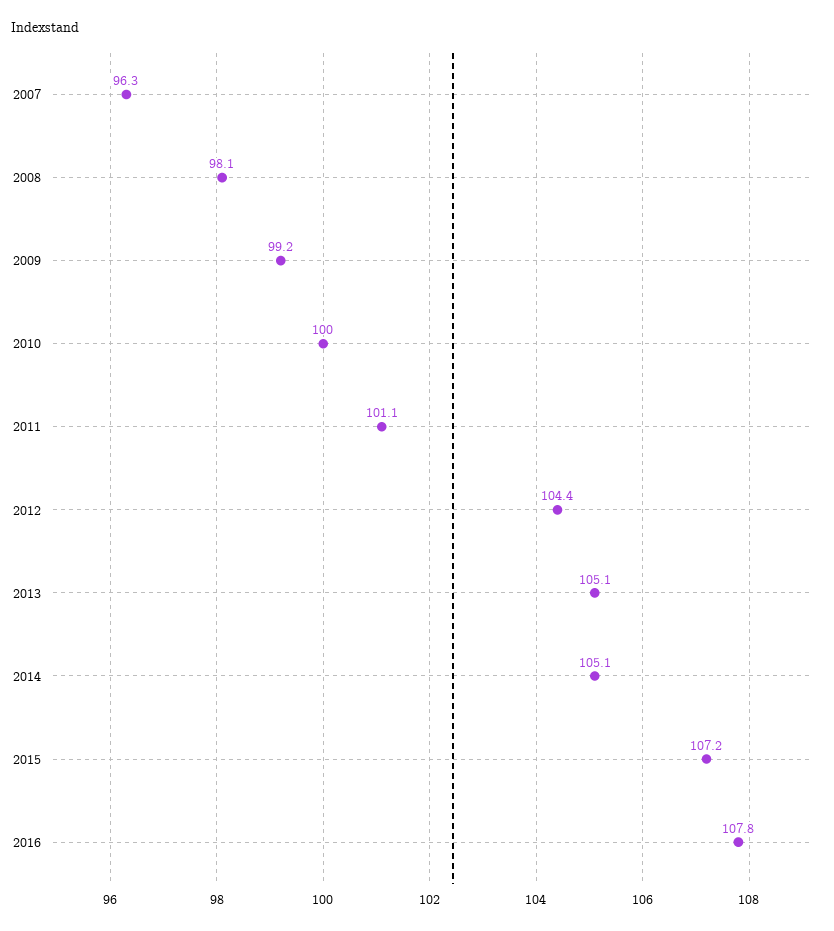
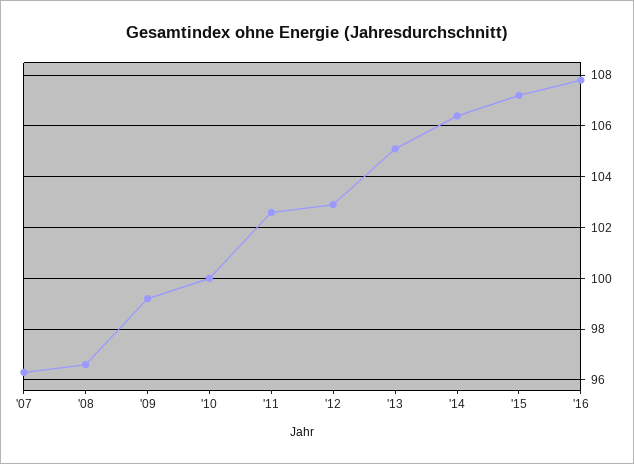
  {
    "2007": 96.3,
-   "2008": 98.1,
+   "2008": 96.5,
    "2009": 99.2,
    "2010": 100,
-   "2011": 101.1,
+   "2011": 102.5,
-   "2012": 104.4,
+   "2012": 103,
    "2013": 105.1,
-   "2014": 105.1,
+   "2014": 106.5,
    "2015": 107.2,
    "2016": 107.8
  }

